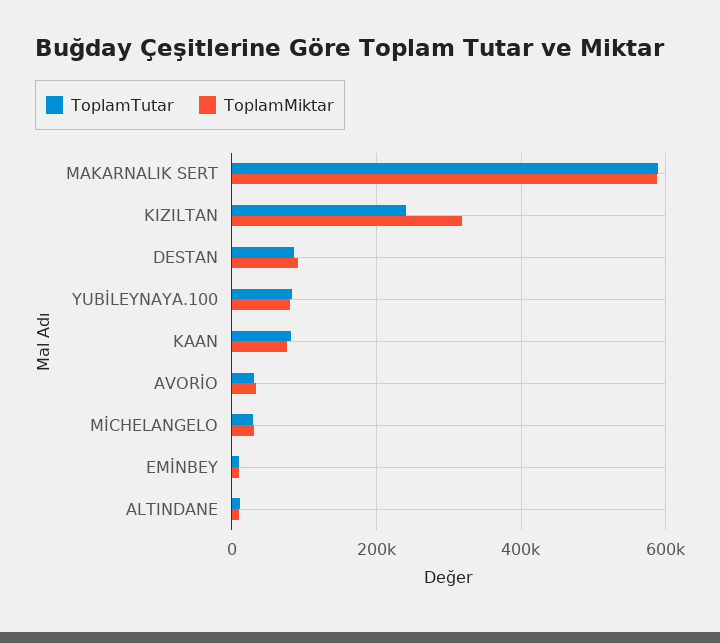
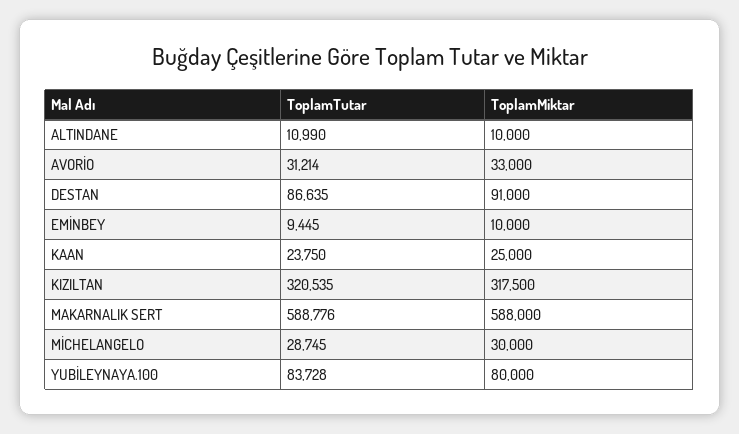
  {
    "ToplamTutar": {
      "MAKARNALIK SERT": 588776,
-     "KIZILTAN": 240000,
+     "KIZILTAN": 320535,
      "DESTAN": 86635,
      "YUBİLEYNAYA.100": 83728,
-     "KAAN": 80000,
+     "KAAN": 23750,
      "AVORİO": 31214,
      "MİCHELANGELO": 28745,
      "EMİNBEY": 9445,
      "ALTINDANE": 10990
    },
    "ToplamMiktar": {
      "MAKARNALIK SERT": 588000,
      "KIZILTAN": 317500,
      "DESTAN": 91000,
      "YUBİLEYNAYA.100": 80000,
-     "KAAN": 80000,
+     "KAAN": 25000,
      "AVORİO": 33000,
      "MİCHELANGELO": 30000,
      "EMİNBEY": 10000,
      "ALTINDANE": 10000
    }
  }

